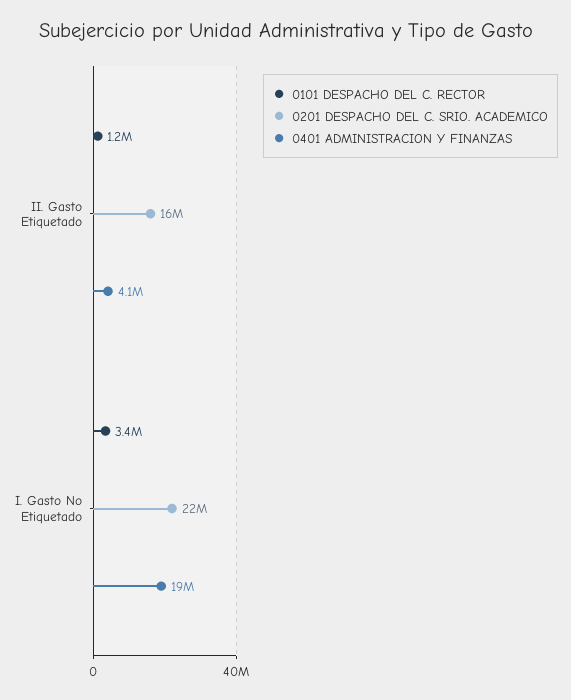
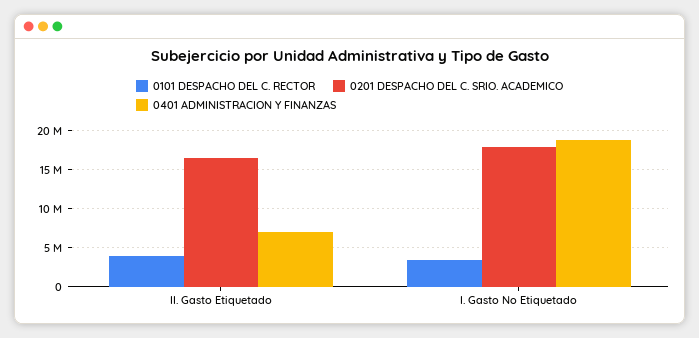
  {
    "0101 DESPACHO DEL C. RECTOR": {
-     "II. Gasto Etiquetado": 1200000,
+     "II. Gasto Etiquetado": 4000000,
      "I. Gasto No Etiquetado": 3400000
    },
    "0201 DESPACHO DEL C. SRIO. ACADEMICO": {
      "II. Gasto Etiquetado": 16000000,
-     "I. Gasto No Etiquetado": 22000000
+     "I. Gasto No Etiquetado": 18000000
    },
    "0401 ADMINISTRACION Y FINANZAS": {
-     "II. Gasto Etiquetado": 4100000,
+     "II. Gasto Etiquetado": 7000000,
      "I. Gasto No Etiquetado": 19000000
    }
  }

